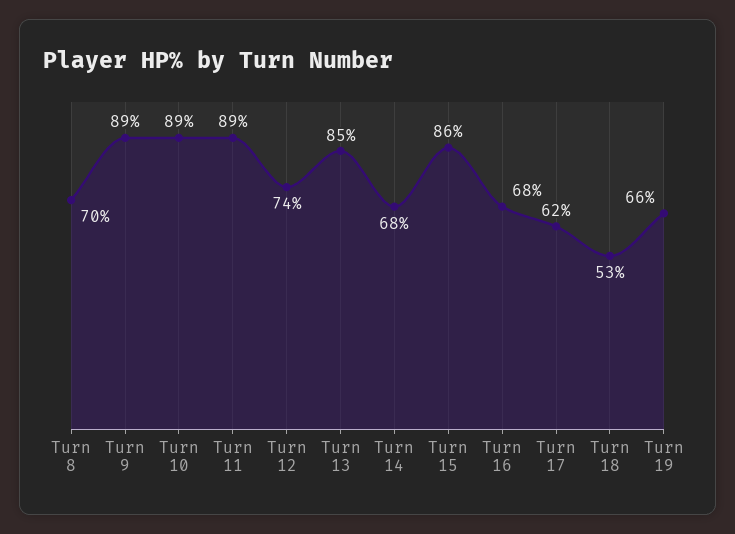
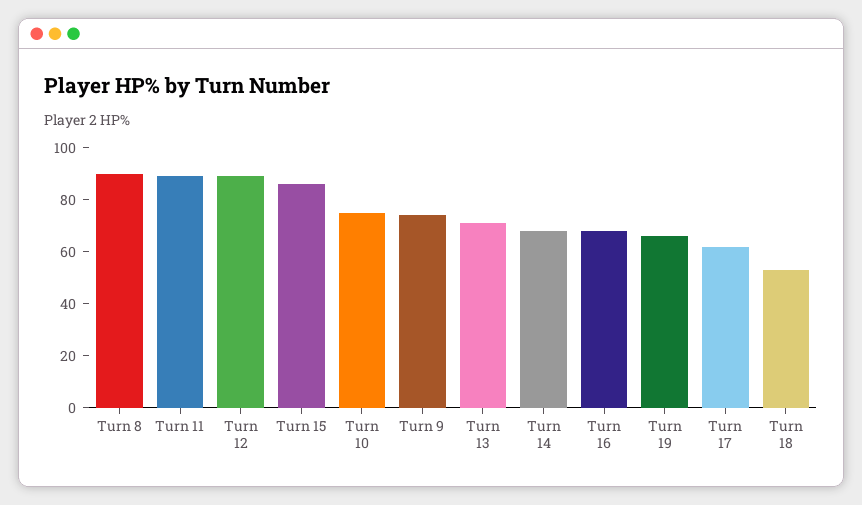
  {
-   "Turn 8": 70,
+   "Turn 8": 90,
-   "Turn 9": 89,
+   "Turn 9": 75,
-   "Turn 10": 89,
+   "Turn 10": 75,
    "Turn 11": 89,
-   "Turn 12": 74,
+   "Turn 12": 90,
-   "Turn 13": 85,
+   "Turn 13": 70,
    "Turn 14": 68,
    "Turn 15": 86,
    "Turn 16": 68,
    "Turn 17": 62,
    "Turn 18": 53,
    "Turn 19": 66
  }

